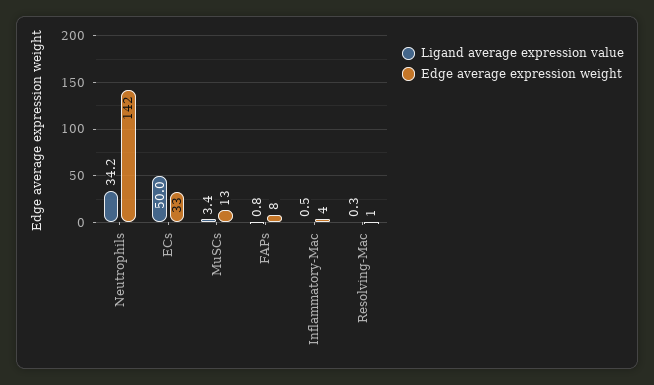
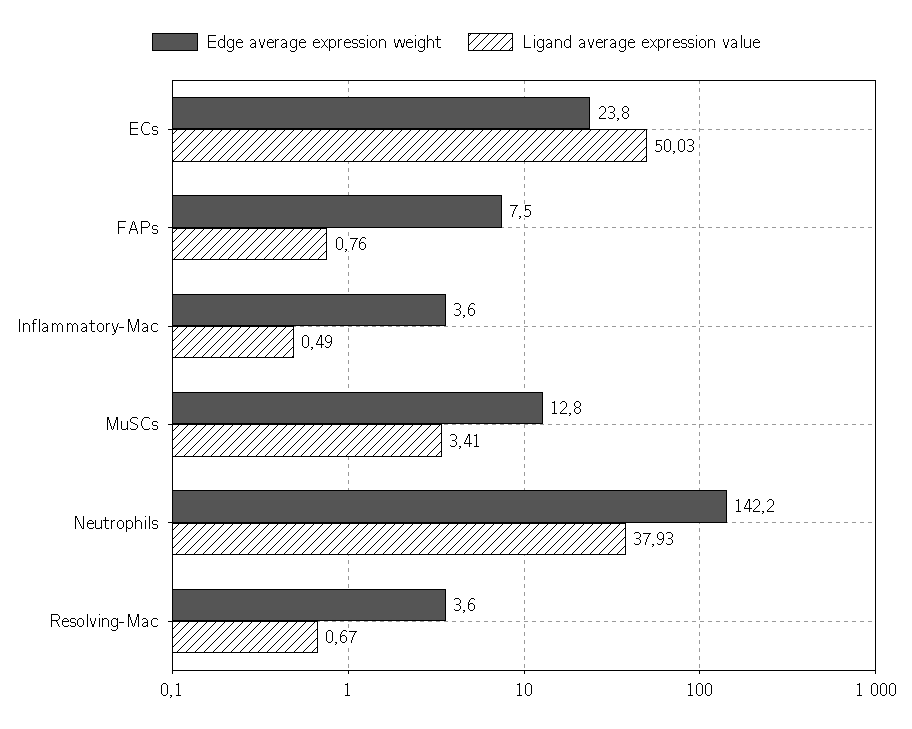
  {
    "Ligand average expression value": {
-     "Neutrophils": 34.2,
+     "Neutrophils": 37.93,
      "ECs": 50.03,
      "MuSCs": 3.41,
      "FAPs": 0.76,
      "Inflammatory-Mac": 0.49,
-     "Resolving-Mac": 0.3
+     "Resolving-Mac": 0.67
    },
    "Edge average expression weight": {
      "Neutrophils": 142.2,
-     "ECs": 33,
+     "ECs": 23.8,
      "MuSCs": 12.8,
      "FAPs": 7.5,
      "Inflammatory-Mac": 3.6,
-     "Resolving-Mac": 1
+     "Resolving-Mac": 3.6
    }
  }

